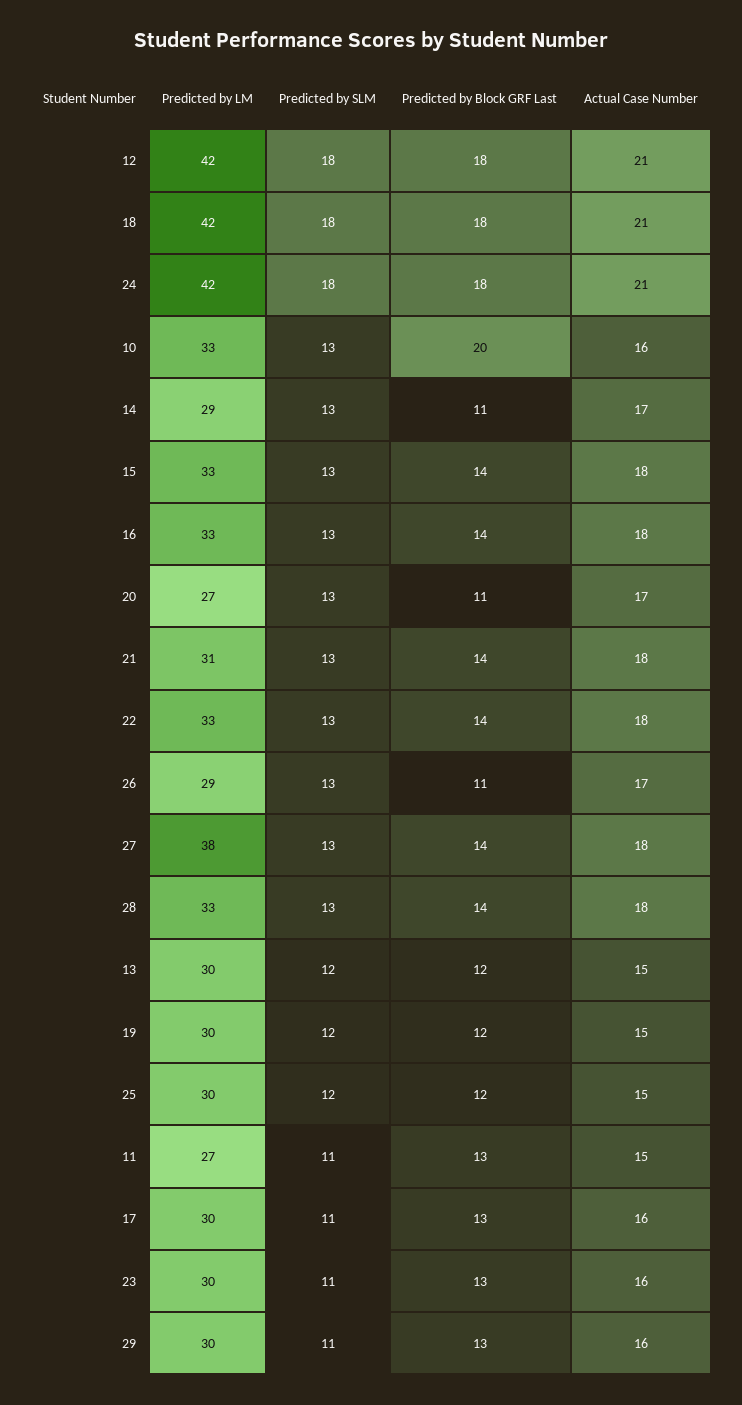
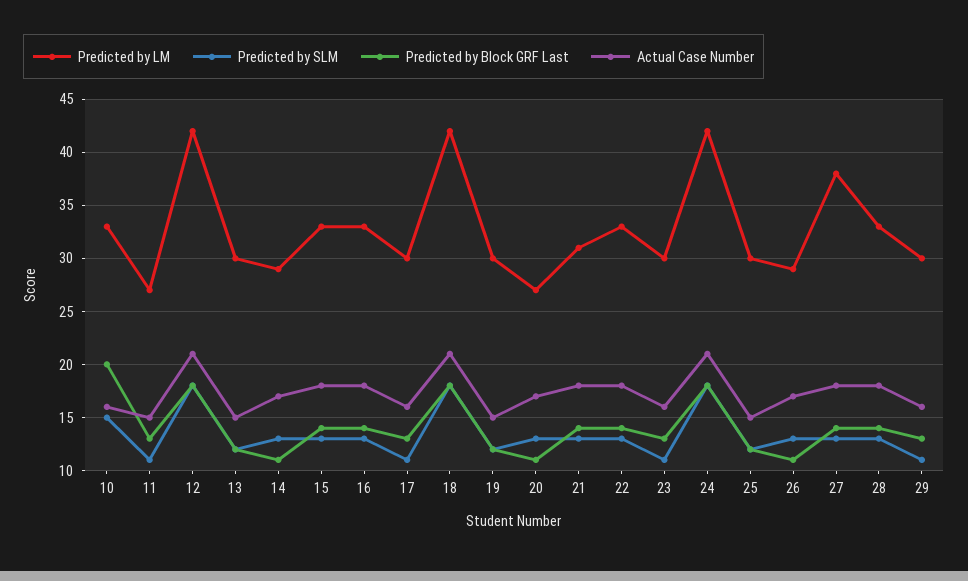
  {
    "Predicted by LM": {
      "12": 42,
      "18": 42,
      "24": 42,
      "10": 33,
      "14": 29,
      "15": 33,
      "16": 33,
      "20": 27,
      "21": 31,
      "22": 33,
      "26": 29,
      "27": 38,
      "28": 33,
      "13": 30,
      "19": 30,
      "25": 30,
      "11": 27,
      "17": 30,
      "23": 30,
      "29": 30
    },
    "Predicted by SLM": {
      "12": 18,
      "18": 18,
      "24": 18,
-     "10": 13,
+     "10": 15,
      "14": 13,
      "15": 13,
      "16": 13,
      "20": 13,
      "21": 13,
      "22": 13,
      "26": 13,
      "27": 13,
      "28": 13,
      "13": 12,
      "19": 12,
      "25": 12,
      "11": 11,
      "17": 11,
      "23": 11,
      "29": 11
    },
    "Predicted by Block GRF Last": {
      "12": 18,
      "18": 18,
      "24": 18,
      "10": 20,
      "14": 11,
      "15": 14,
      "16": 14,
      "20": 11,
      "21": 14,
      "22": 14,
      "26": 11,
      "27": 14,
      "28": 14,
      "13": 12,
      "19": 12,
      "25": 12,
      "11": 13,
      "17": 13,
      "23": 13,
      "29": 13
    },
    "Actual Case Number": {
      "12": 21,
      "18": 21,
      "24": 21,
      "10": 16,
      "14": 17,
      "15": 18,
      "16": 18,
      "20": 17,
      "21": 18,
      "22": 18,
      "26": 17,
      "27": 18,
      "28": 18,
      "13": 15,
      "19": 15,
      "25": 15,
      "11": 15,
      "17": 16,
      "23": 16,
      "29": 16
    }
  }

